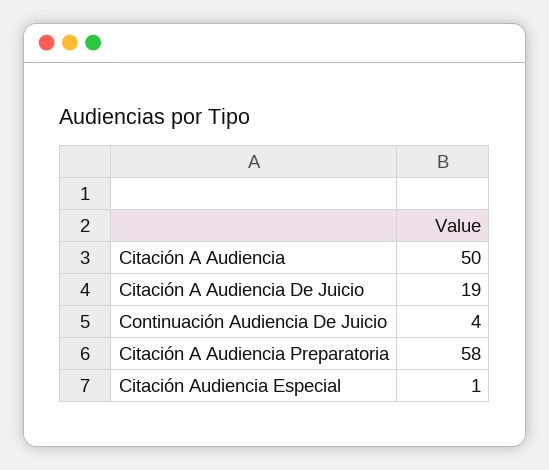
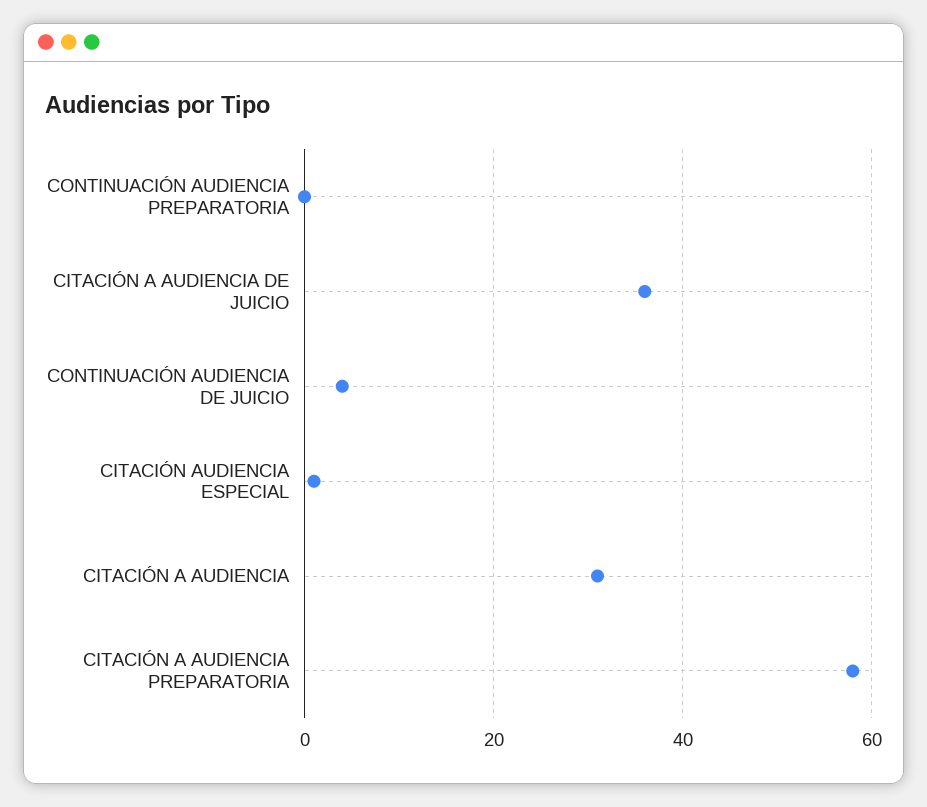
  {
-   "Citación A Audiencia": 50,
+   "Citación A Audiencia": 30,
-   "Citación A Audiencia De Juicio": 19,
+   "Citación A Audiencia De Juicio": 35,
    "Continuación Audiencia De Juicio": 4,
    "Citación A Audiencia Preparatoria": 58,
-   "Citación Audiencia Especial": 1
+   "Citación Audiencia Especial": 1,
+   "CONTINUACIÓN AUDIENCIA PREPARATORIA": 0
  }

